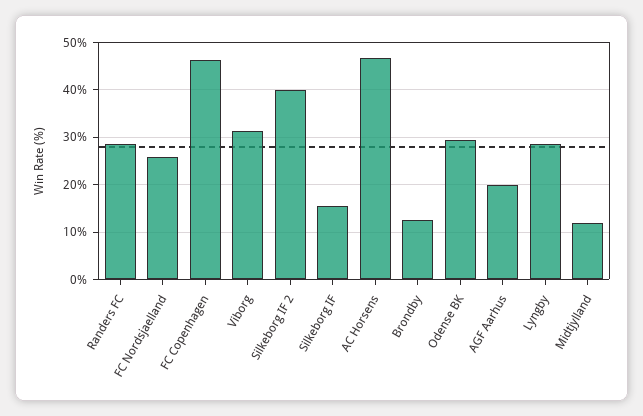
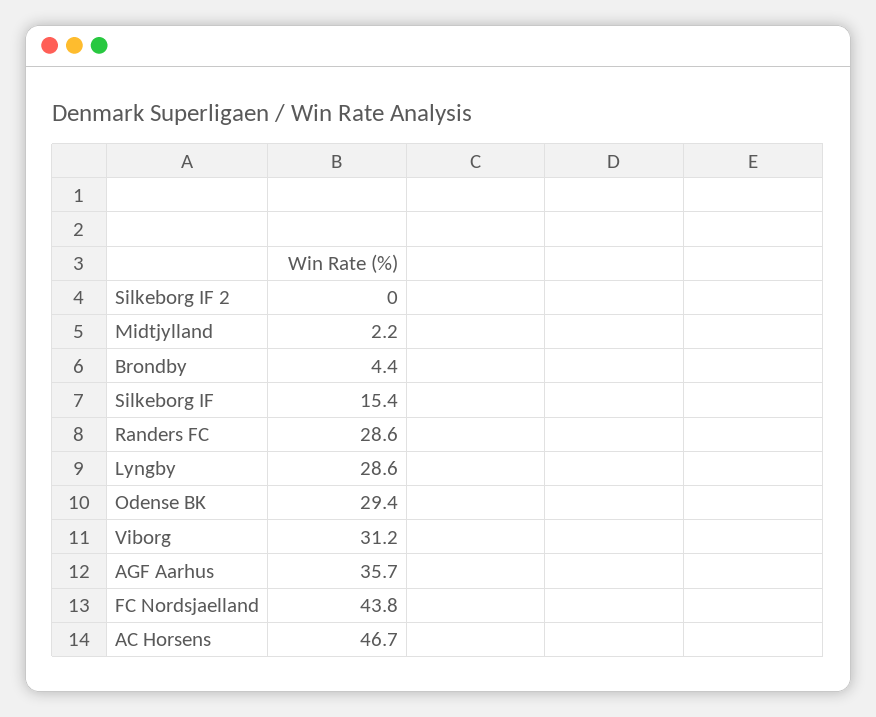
  {
    "Randers FC": 28.6,
-   "FC Nordsjaelland": 26,
+   "FC Nordsjaelland": 43.8,
-   "FC Copenhagen": 46,
    "Viborg": 31.2,
-   "Silkeborg IF 2": 40,
+   "Silkeborg IF 2": 0,
    "Silkeborg IF": 15.4,
    "AC Horsens": 46.7,
-   "Brondby": 12,
+   "Brondby": 4.4,
    "Odense BK": 29.4,
-   "AGF Aarhus": 20,
+   "AGF Aarhus": 35.7,
    "Lyngby": 28.6,
-   "Midtjylland": 12
+   "Midtjylland": 2.2
  }

